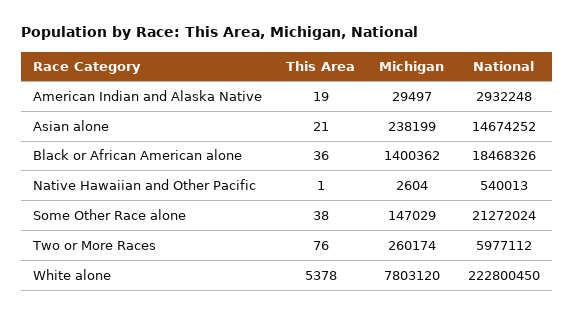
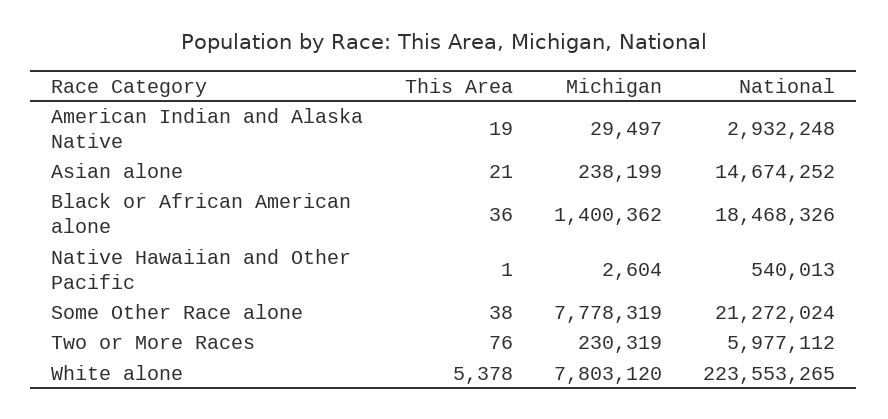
  {
    "This Area": {
      "American Indian and Alaska Native": 19,
      "Asian alone": 21,
      "Black or African American alone": 36,
      "Native Hawaiian and Other Pacific": 1,
      "Some Other Race alone": 38,
      "Two or More Races": 76,
      "White alone": 5378
    },
    "Michigan": {
      "American Indian and Alaska Native": 29497,
      "Asian alone": 238199,
      "Black or African American alone": 1400362,
      "Native Hawaiian and Other Pacific": 2604,
-     "Some Other Race alone": 147029,
+     "Some Other Race alone": 7778319,
-     "Two or More Races": 260174,
+     "Two or More Races": 230319,
      "White alone": 7803120
    },
    "National": {
      "American Indian and Alaska Native": 2932248,
      "Asian alone": 14674252,
      "Black or African American alone": 18468326,
      "Native Hawaiian and Other Pacific": 540013,
      "Some Other Race alone": 21272024,
      "Two or More Races": 5977112,
-     "White alone": 222800450
+     "White alone": 223553265
    }
  }

